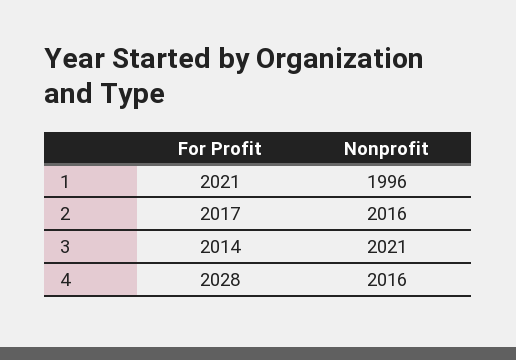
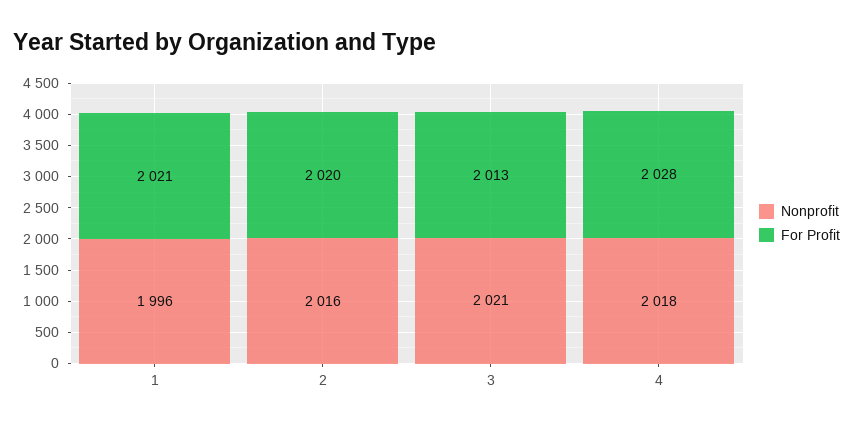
  {
    "For Profit": {
      "1": 2021,
-     "2": 2017,
+     "2": 2020,
-     "3": 2014,
+     "3": 2013,
      "4": 2028
    },
    "Nonprofit": {
      "1": 1996,
      "2": 2016,
      "3": 2021,
-     "4": 2016
+     "4": 2018
    }
  }

